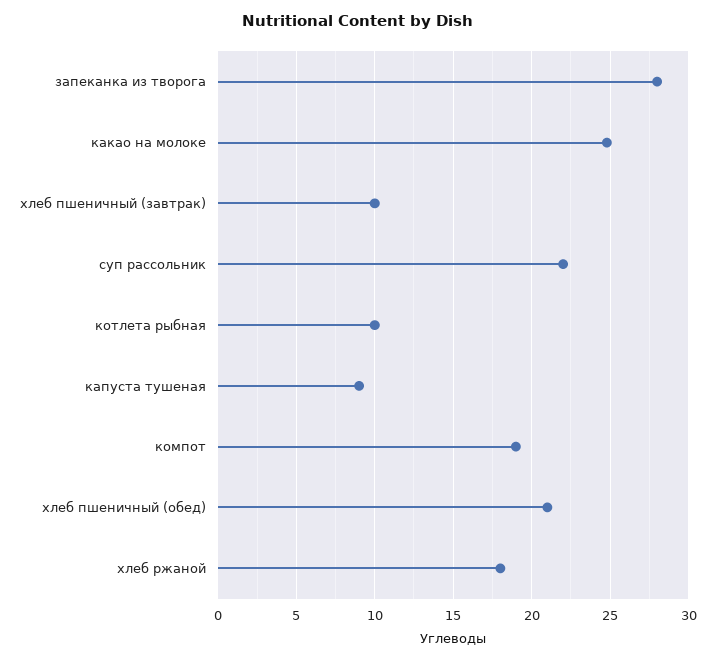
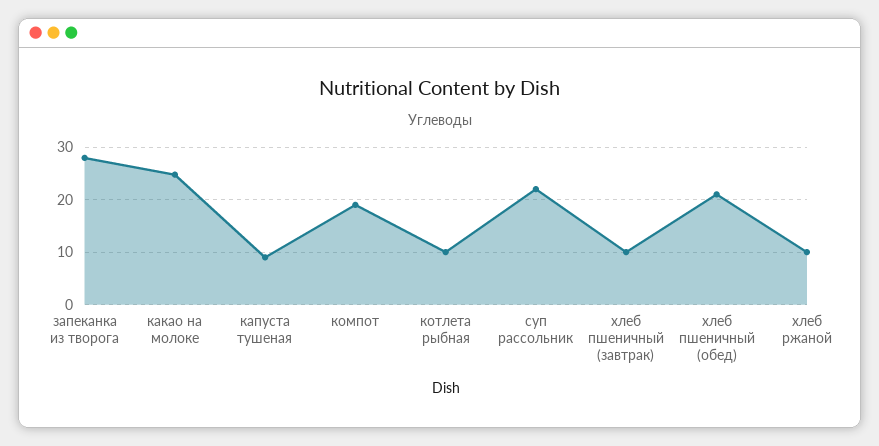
  {
    "запеканка из творога": 28,
    "какао на молоке": 25,
    "хлеб пшеничный (завтрак)": 10,
    "суп рассольник": 22,
    "котлета рыбная": 10,
    "капуста тушеная": 9,
    "компот": 19,
    "хлеб пшеничный (обед)": 21,
-   "хлеб ржаной": 18
+   "хлеб ржаной": 10
  }

